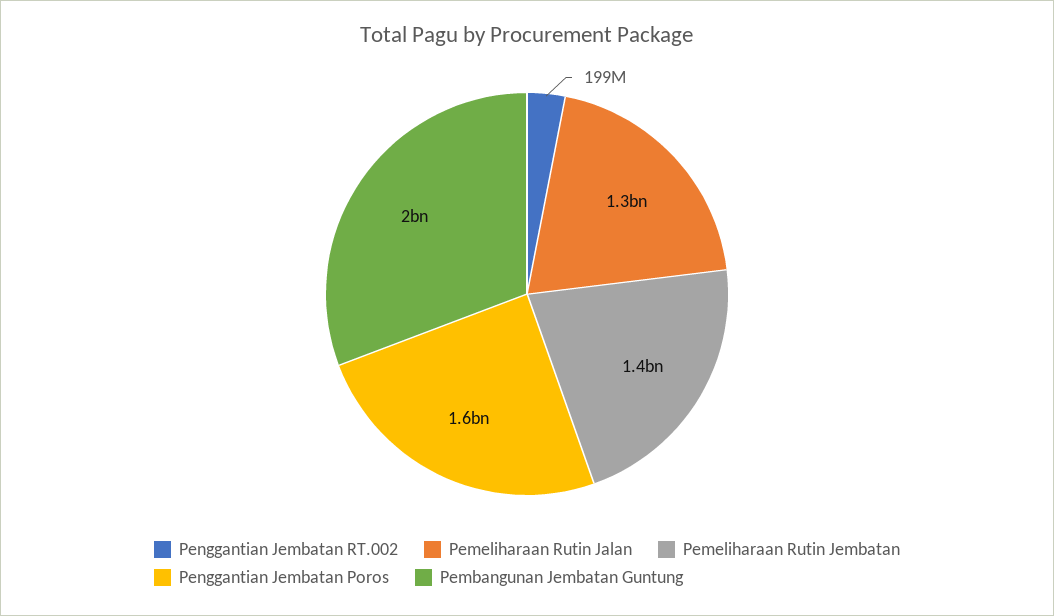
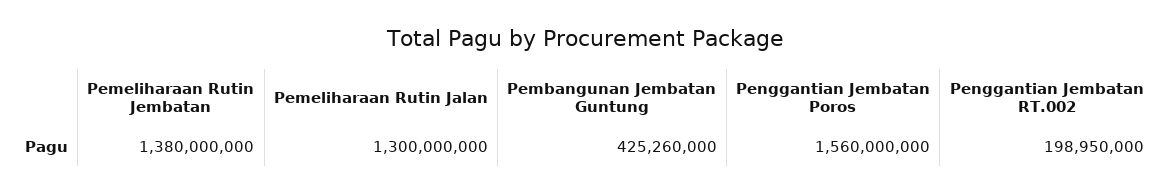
  {
    "Penggantian Jembatan RT.002": 198950000,
    "Pemeliharaan Rutin Jalan": 1300000000,
    "Pemeliharaan Rutin Jembatan": 1380000000,
    "Penggantian Jembatan Poros": 1560000000,
-   "Pembangunan Jembatan Guntung": 2000000000
+   "Pembangunan Jembatan Guntung": 425260000
  }

